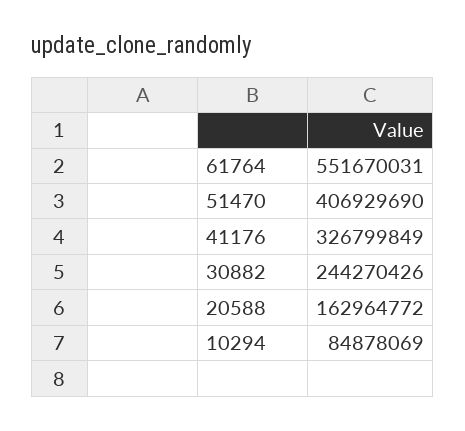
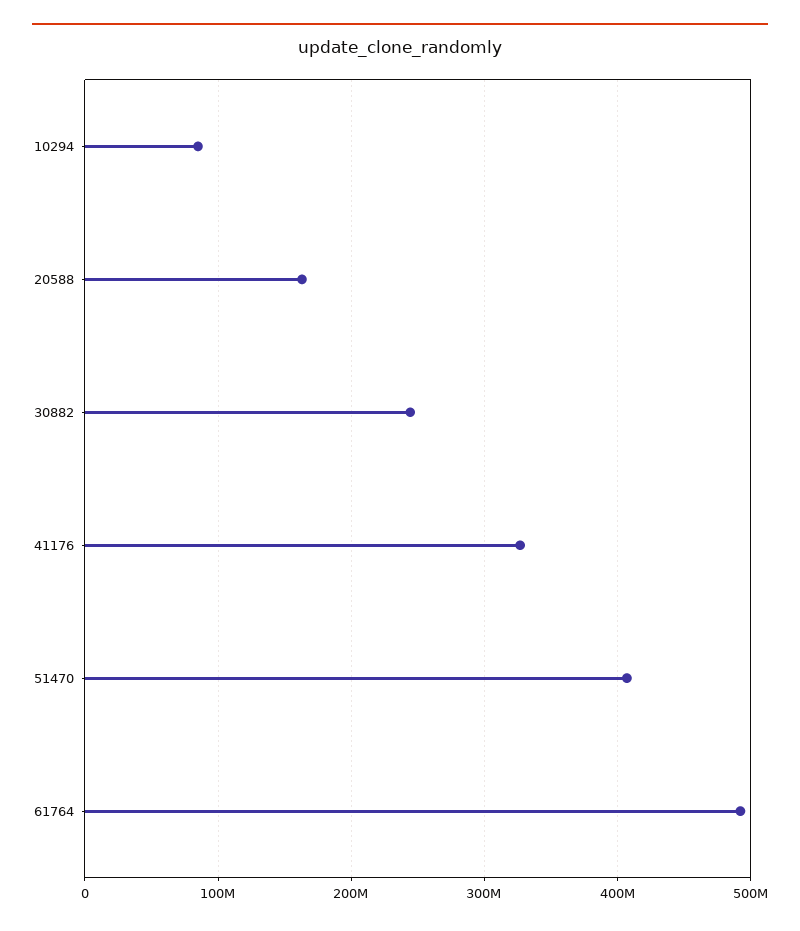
  {
-   "61764": 551670031,
+   "61764": 490000000,
    "51470": 406929690,
    "41176": 326799849,
    "30882": 244270426,
    "20588": 162964772,
    "10294": 84878069
  }

